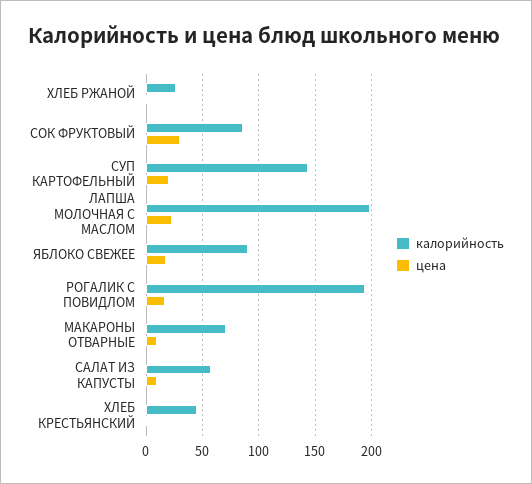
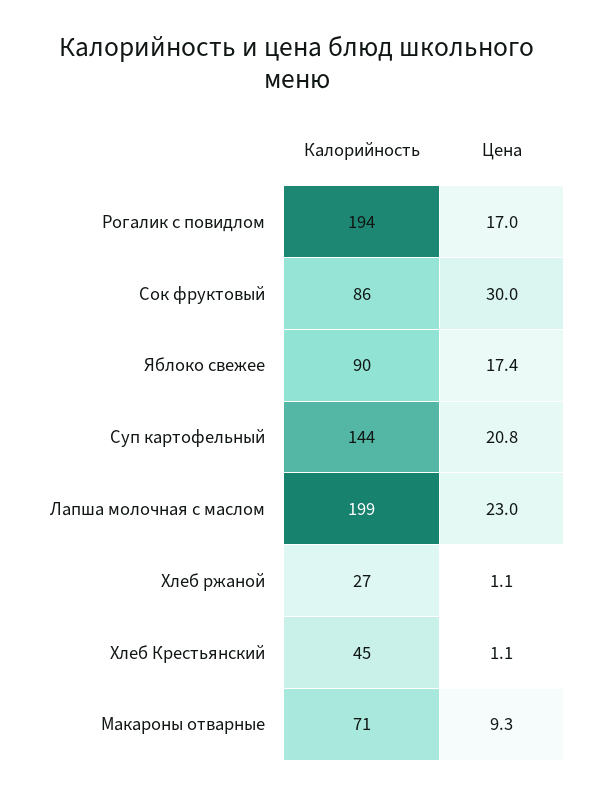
  {
    "калорийность": {
      "ХЛЕБ РЖАНОЙ": 27,
      "СОК ФРУКТОВЫЙ": 86,
      "СУП КАРТОФЕЛЬНЫЙ": 144,
      "ЛАПША МОЛОЧНАЯ С МАСЛОМ": 199,
      "ЯБЛОКО СВЕЖЕЕ": 90,
      "РОГАЛИК С ПОВИДЛОМ": 194,
      "МАКАРОНЫ ОТВАРНЫЕ": 71,
-     "САЛАТ ИЗ КАПУСТЫ": 60,
      "ХЛЕБ КРЕСТЬЯНСКИЙ": 45
    },
    "цена": {
      "ХЛЕБ РЖАНОЙ": 1.1,
      "СОК ФРУКТОВЫЙ": 30,
      "СУП КАРТОФЕЛЬНЫЙ": 20.8,
      "ЛАПША МОЛОЧНАЯ С МАСЛОМ": 23,
      "ЯБЛОКО СВЕЖЕЕ": 17.4,
      "РОГАЛИК С ПОВИДЛОМ": 17,
      "МАКАРОНЫ ОТВАРНЫЕ": 9.3,
-     "САЛАТ ИЗ КАПУСТЫ": 10,
      "ХЛЕБ КРЕСТЬЯНСКИЙ": 1.1
    }
  }

